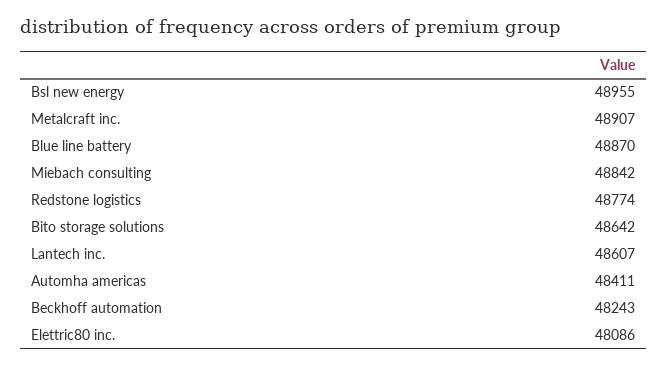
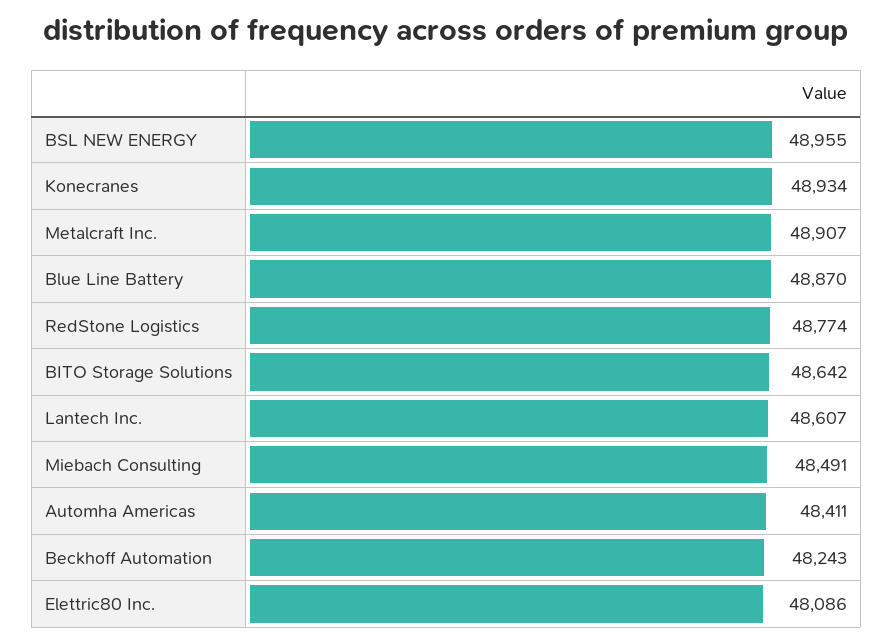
  {
    "Bsl new energy": 48955,
    "Metalcraft inc.": 48907,
    "Blue line battery": 48870,
-   "Miebach consulting": 48842,
+   "Miebach consulting": 48491,
    "Redstone logistics": 48774,
    "Bito storage solutions": 48642,
    "Lantech inc.": 48607,
    "Automha americas": 48411,
    "Beckhoff automation": 48243,
-   "Elettric80 inc.": 48086
+   "Elettric80 inc.": 48086,
+   "Konecranes": 48934
  }

